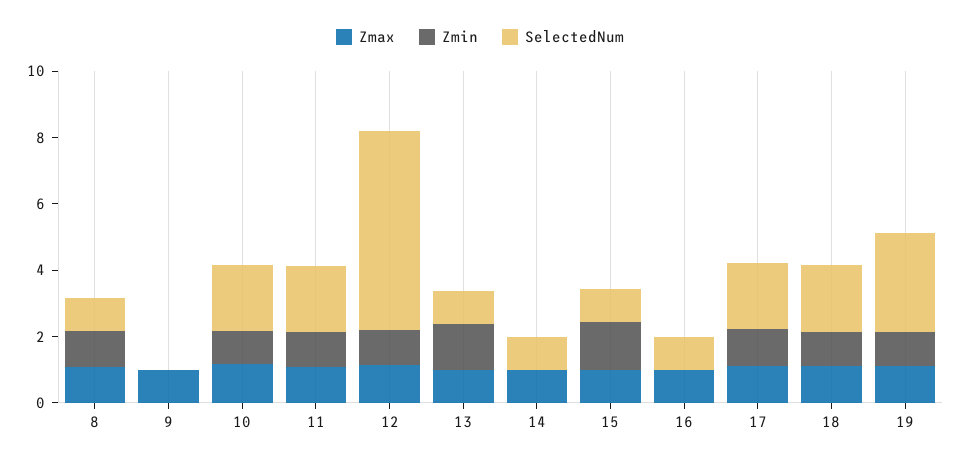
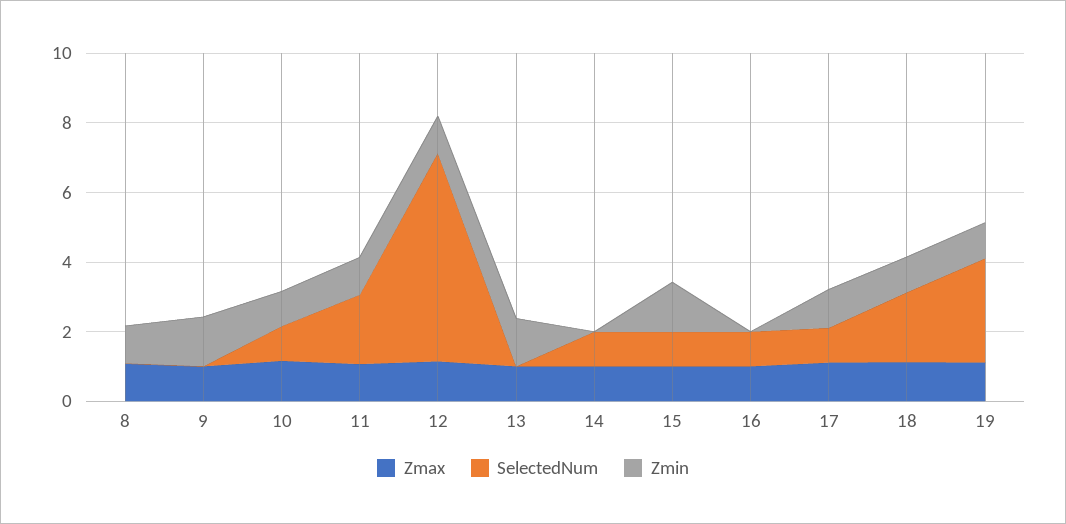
  {
    "Zmax": {
      "8": 1,
      "9": 1,
      "10": 1,
      "11": 1,
      "12": 1,
      "13": 1,
      "14": 1,
      "15": 1,
      "16": 1,
      "17": 1,
      "18": 1,
      "19": 1
    },
    "Zmin": {
      "8": 1,
-     "9": 0,
+     "9": 1.5,
      "10": 1,
      "11": 1,
      "12": 1,
      "13": 1.5,
      "14": 0,
      "15": 1.5,
      "16": 0,
      "17": 1,
      "18": 1,
      "19": 1
    },
    "SelectedNum": {
-     "8": 1,
+     "8": 0,
      "9": 0,
-     "10": 2,
+     "10": 1,
      "11": 2,
      "12": 6,
-     "13": 1,
+     "13": 0,
      "14": 1,
      "15": 1,
      "16": 1,
-     "17": 2,
+     "17": 1,
      "18": 2,
      "19": 3
    }
  }

